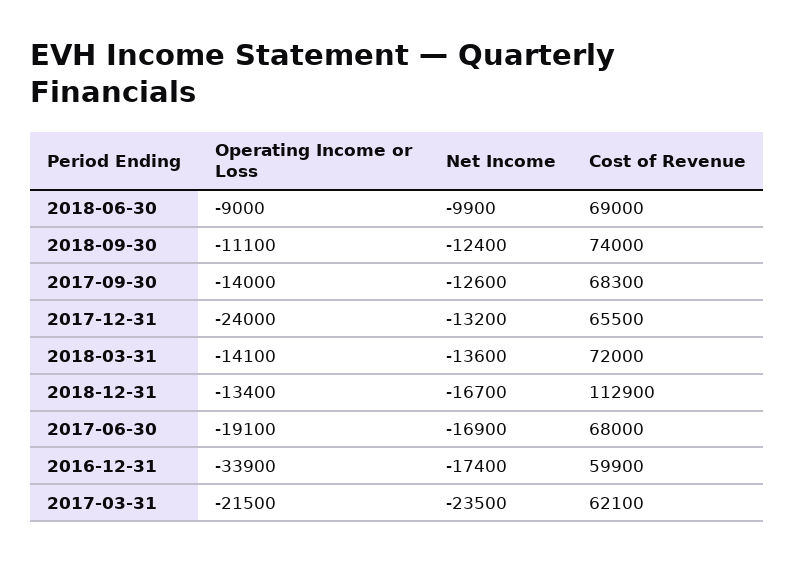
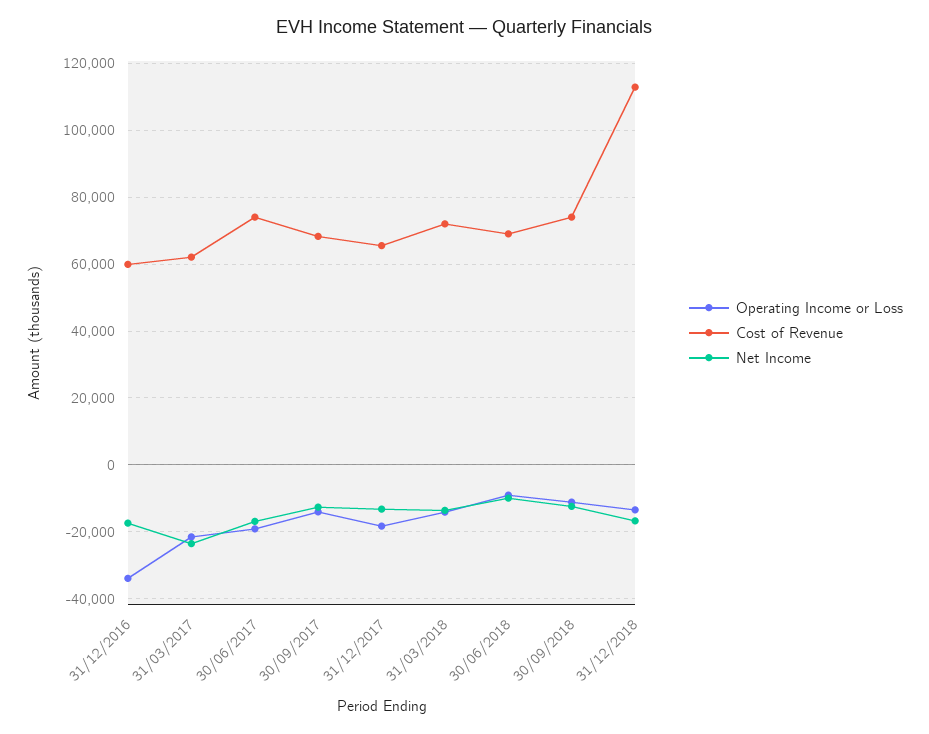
  {
    "Operating Income or Loss": {
      "2018-06-30": -9000,
      "2018-09-30": -11100,
      "2017-09-30": -14000,
-     "2017-12-31": -24000,
+     "2017-12-31": -18000,
      "2018-03-31": -14100,
      "2018-12-31": -13400,
      "2017-06-30": -19100,
      "2016-12-31": -33900,
      "2017-03-31": -21500
    },
    "Net Income": {
      "2018-06-30": -9900,
      "2018-09-30": -12400,
      "2017-09-30": -12600,
      "2017-12-31": -13200,
      "2018-03-31": -13600,
      "2018-12-31": -16700,
      "2017-06-30": -16900,
      "2016-12-31": -17400,
      "2017-03-31": -23500
    },
    "Cost of Revenue": {
      "2018-06-30": 69000,
      "2018-09-30": 74000,
      "2017-09-30": 68300,
      "2017-12-31": 65500,
      "2018-03-31": 72000,
      "2018-12-31": 112900,
-     "2017-06-30": 68000,
+     "2017-06-30": 74000,
      "2016-12-31": 59900,
      "2017-03-31": 62100
    }
  }

